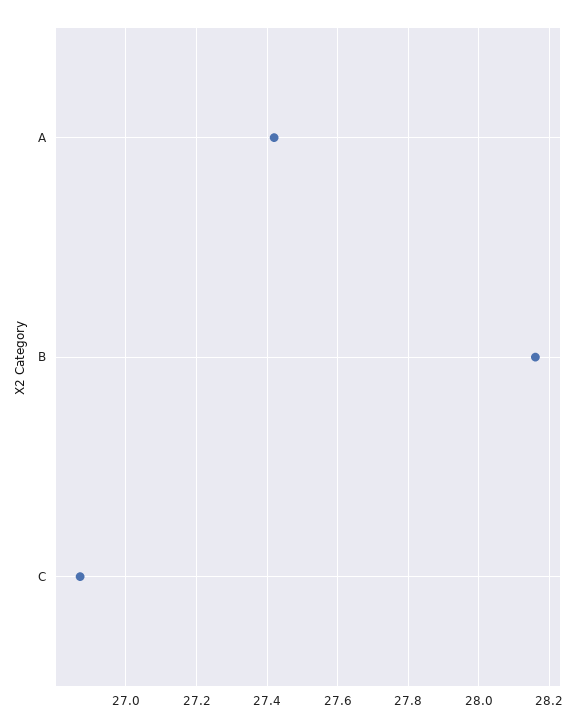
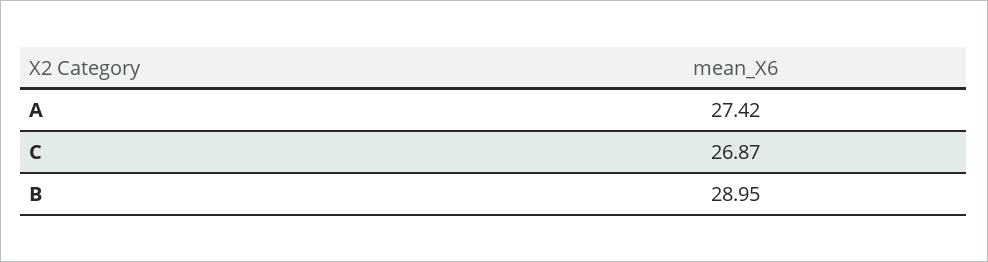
  {
    "A": 27.42,
-   "B": 28.15,
+   "B": 28.95,
    "C": 26.87
  }

